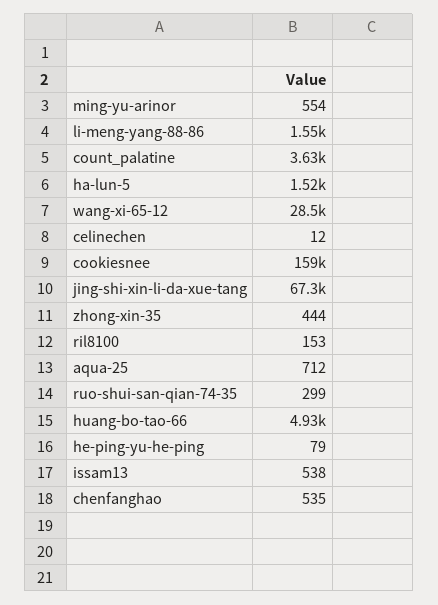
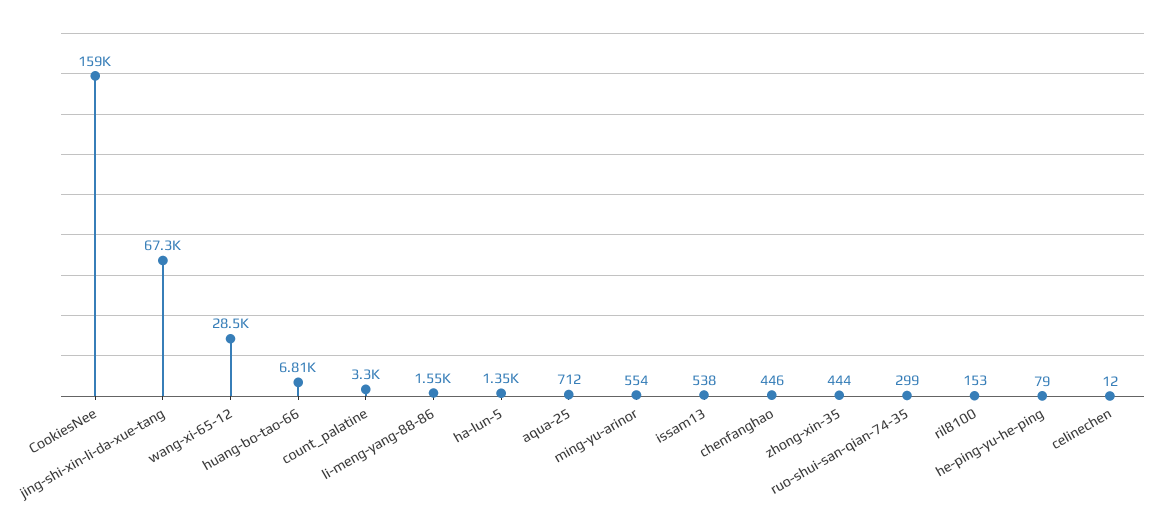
  {
    "ming-yu-arinor": 554,
    "li-meng-yang-88-86": 1550,
-   "count_palatine": 3630,
+   "count_palatine": 3300,
-   "ha-lun-5": 1520,
+   "ha-lun-5": 1350,
    "wang-xi-65-12": 28500,
    "celinechen": 12,
    "cookiesnee": 159000,
    "jing-shi-xin-li-da-xue-tang": 67300,
    "zhong-xin-35": 444,
    "ril8100": 153,
    "aqua-25": 712,
    "ruo-shui-san-qian-74-35": 299,
-   "huang-bo-tao-66": 4930,
+   "huang-bo-tao-66": 6810,
    "he-ping-yu-he-ping": 79,
    "issam13": 538,
-   "chenfanghao": 535
+   "chenfanghao": 446
  }

